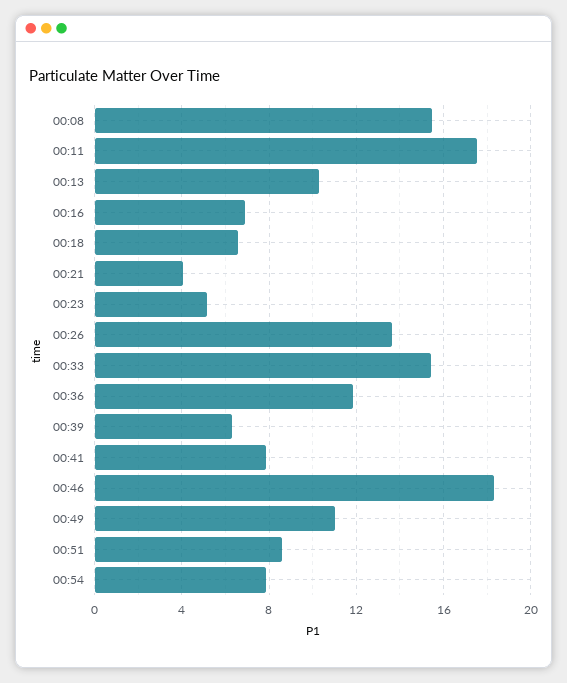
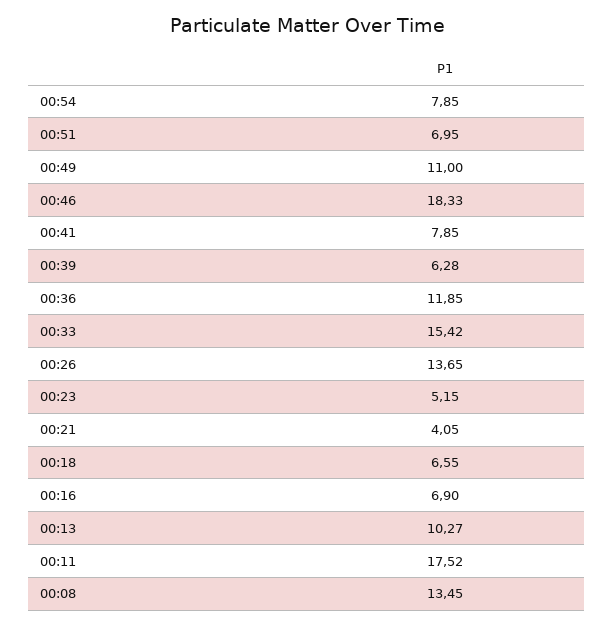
  {
-   "00:08": 15.5,
+   "00:08": 13.45,
    "00:11": 17.52,
    "00:13": 10.27,
    "00:16": 6.9,
    "00:18": 6.55,
    "00:21": 4.05,
    "00:23": 5.15,
    "00:26": 13.65,
    "00:33": 15.42,
    "00:36": 11.85,
    "00:39": 6.28,
    "00:41": 7.85,
    "00:46": 18.33,
    "00:49": 11,
-   "00:51": 8.5,
+   "00:51": 6.95,
    "00:54": 7.85
  }

